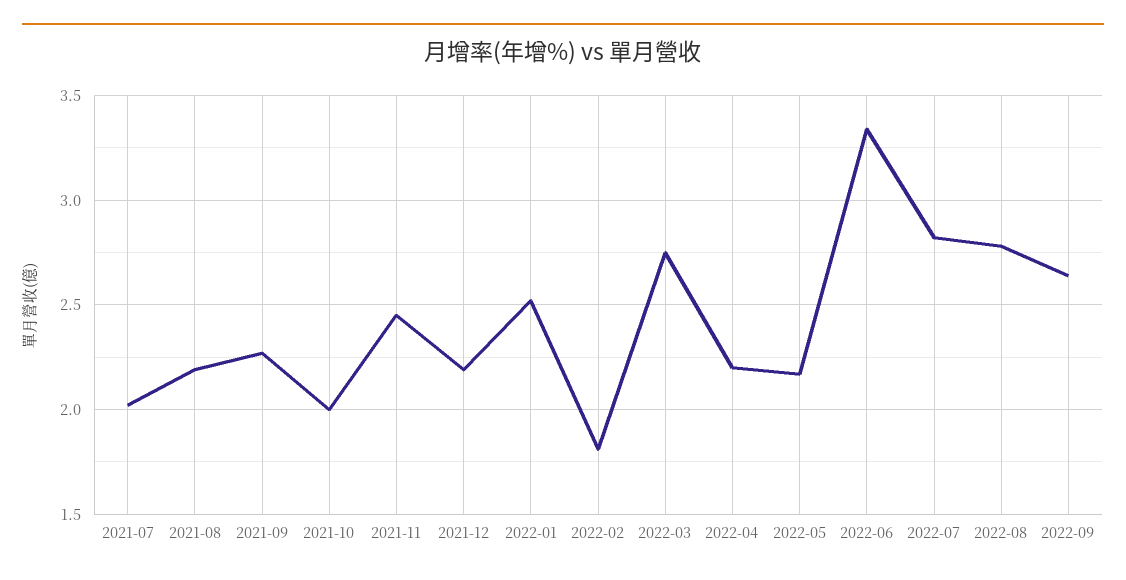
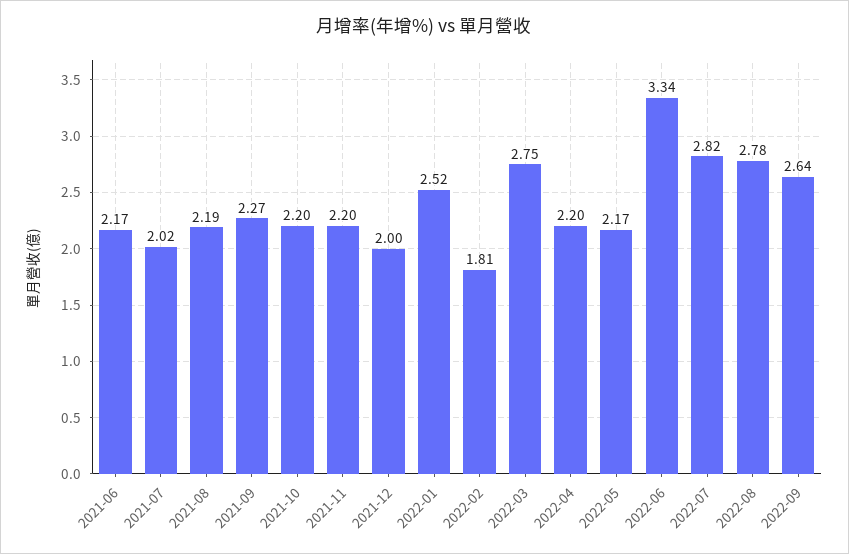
  {
    "2021-07": 2.02,
    "2021-08": 2.19,
    "2021-09": 2.27,
-   "2021-10": 2,
+   "2021-10": 2.2,
-   "2021-11": 2.45,
+   "2021-11": 2.2,
-   "2021-12": 2.2,
+   "2021-12": 2,
    "2022-01": 2.52,
    "2022-02": 1.81,
    "2022-03": 2.75,
    "2022-04": 2.2,
    "2022-05": 2.17,
    "2022-06": 3.34,
    "2022-07": 2.82,
    "2022-08": 2.78,
-   "2022-09": 2.64
+   "2022-09": 2.64,
+   "2021-06": 2.17
  }

